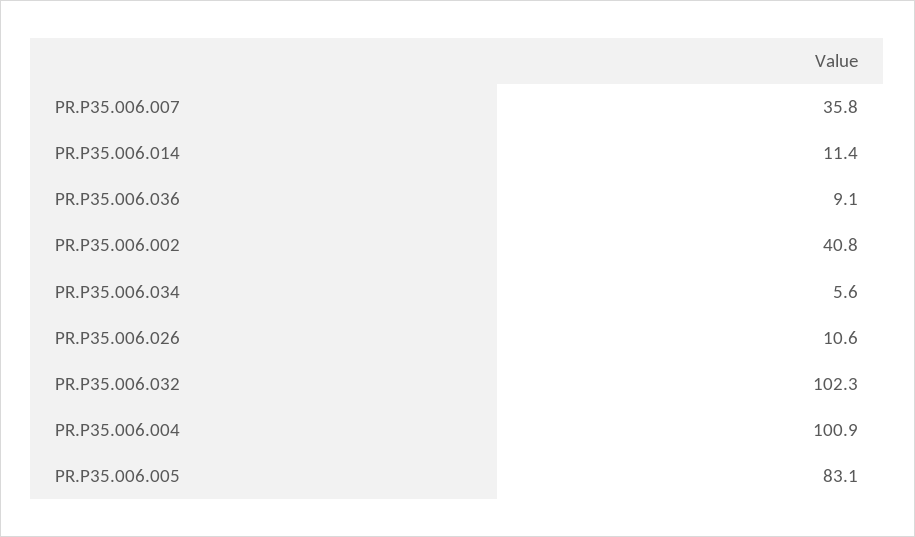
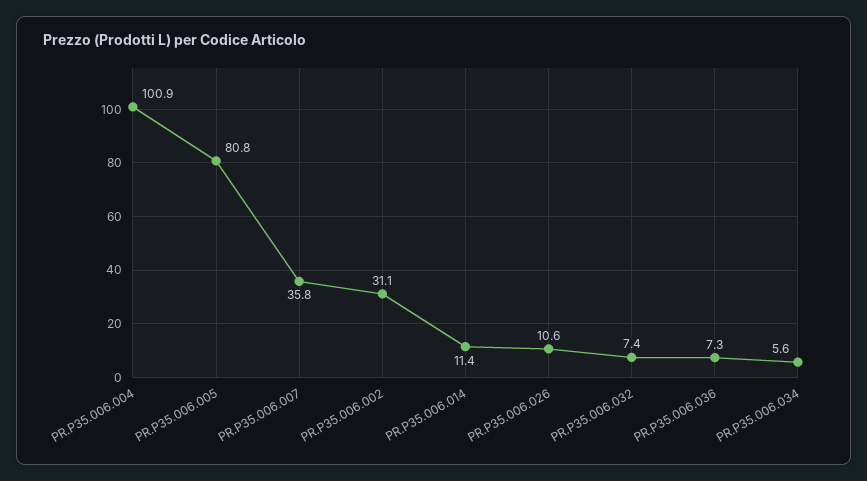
  {
    "PR.P35.006.007": 35.8,
    "PR.P35.006.014": 11.4,
-   "PR.P35.006.036": 9.1,
+   "PR.P35.006.036": 7.3,
-   "PR.P35.006.002": 40.8,
+   "PR.P35.006.002": 31.1,
    "PR.P35.006.034": 5.6,
    "PR.P35.006.026": 10.6,
-   "PR.P35.006.032": 102.3,
+   "PR.P35.006.032": 7.4,
    "PR.P35.006.004": 100.9,
-   "PR.P35.006.005": 83.1
+   "PR.P35.006.005": 80.8
  }

